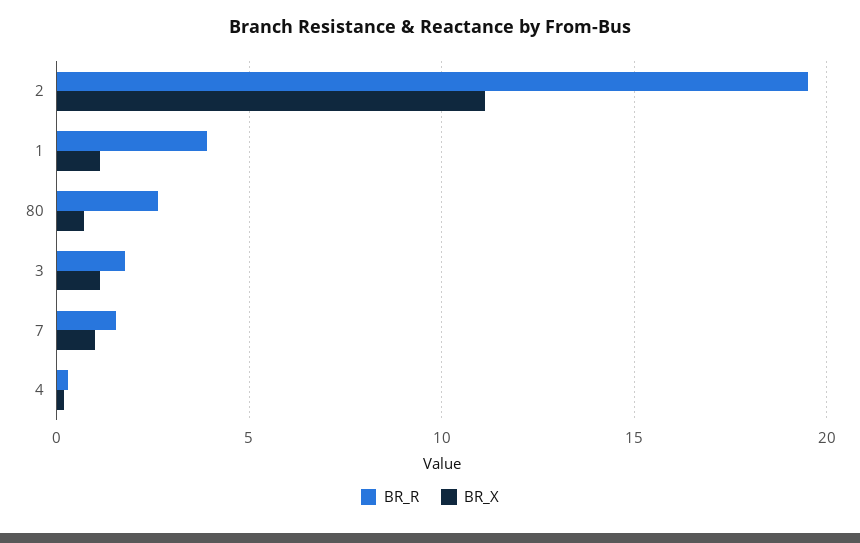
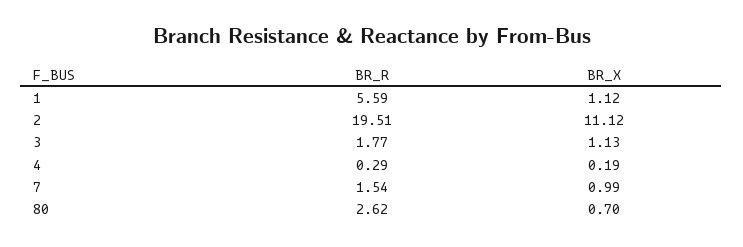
  {
    "BR_R": {
      "2": 19.51,
-     "1": 4,
+     "1": 5.59,
      "80": 2.62,
      "3": 1.77,
      "7": 1.54,
      "4": 0.29
    },
    "BR_X": {
      "2": 11.12,
      "1": 1.12,
      "80": 0.7,
      "3": 1.13,
      "7": 0.99,
      "4": 0.19
    }
  }

